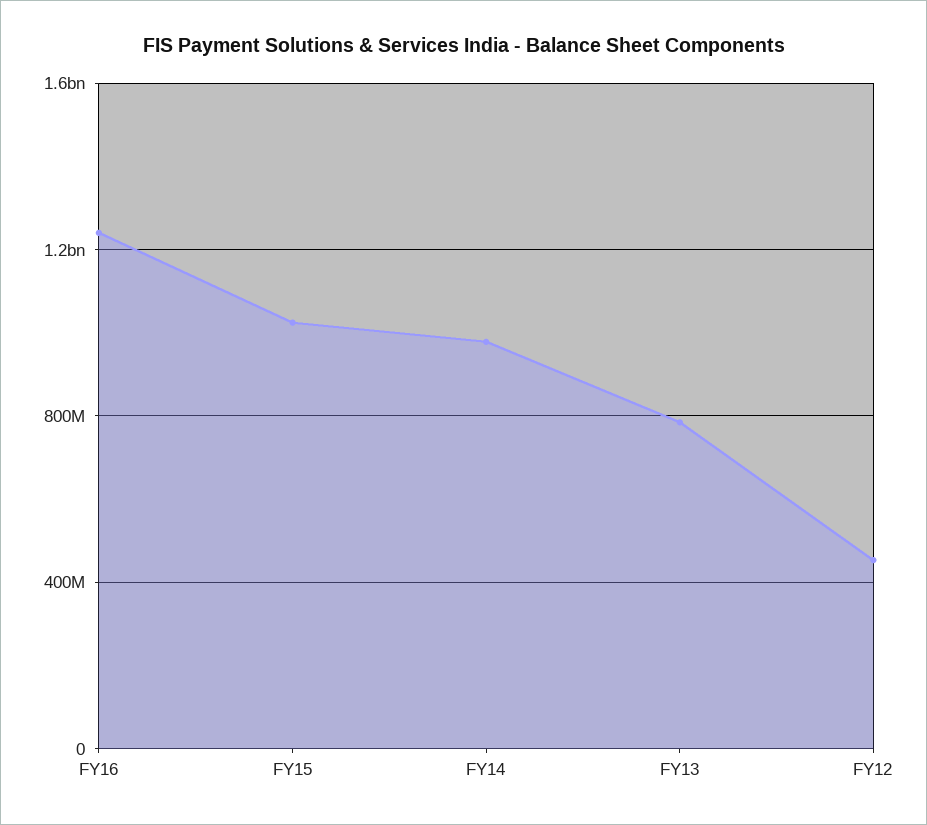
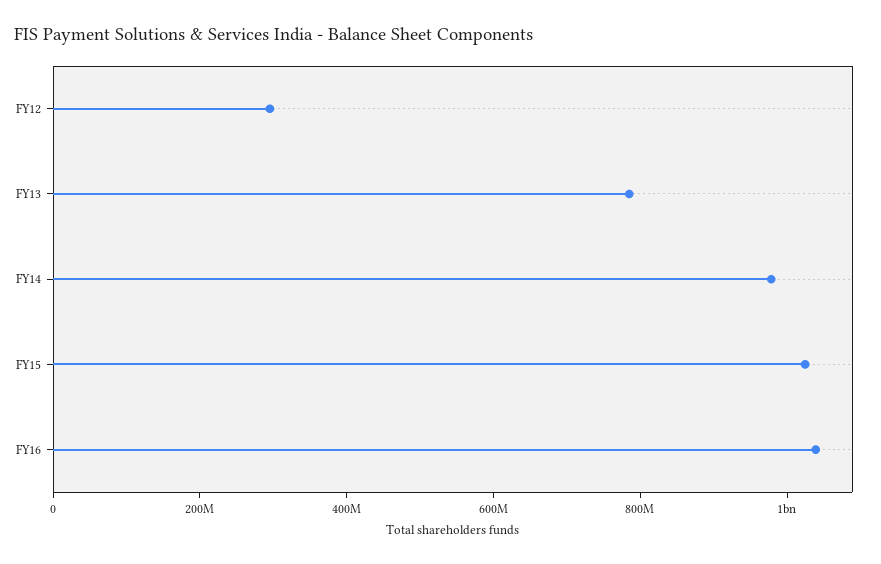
  {
-   "FY16": 1250000000,
+   "FY16": 1050000000,
    "FY15": 1000000000,
    "FY14": 1000000000,
    "FY13": 800000000,
-   "FY12": 450000000
+   "FY12": 300000000
  }

